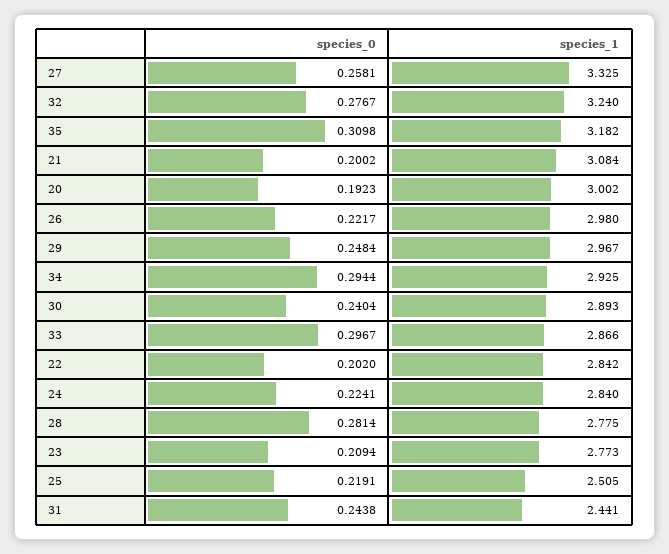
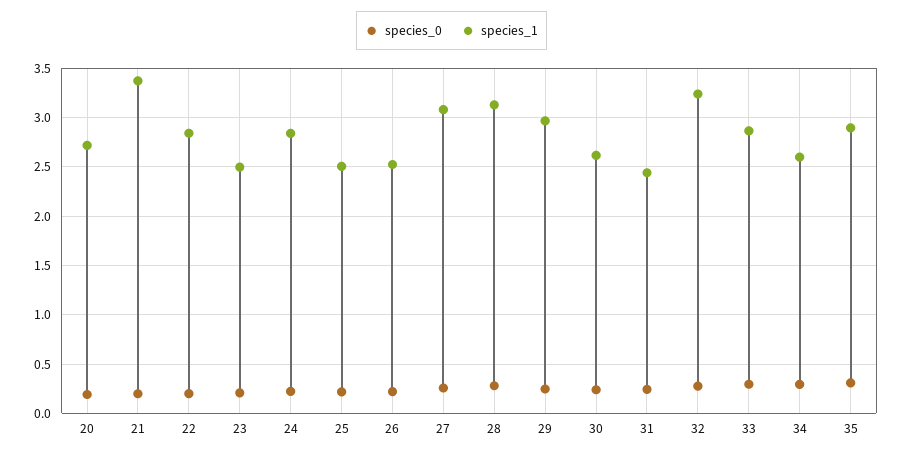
  {
    "species_0": {
      "27": 0.2581,
      "32": 0.2767,
      "35": 0.3098,
      "21": 0.2002,
      "20": 0.1923,
      "26": 0.2217,
      "29": 0.2484,
      "34": 0.2944,
      "30": 0.2404,
      "33": 0.2967,
      "22": 0.202,
      "24": 0.2241,
      "28": 0.2814,
      "23": 0.2094,
      "25": 0.2191,
      "31": 0.2438
    },
    "species_1": {
-     "27": 3.325,
+     "27": 3.1,
      "32": 3.24,
-     "35": 3.182,
+     "35": 2.9,
-     "21": 3.084,
+     "21": 3.4,
-     "20": 3.002,
+     "20": 2.7,
-     "26": 2.98,
+     "26": 2.5,
      "29": 2.967,
-     "34": 2.925,
+     "34": 2.6,
-     "30": 2.893,
+     "30": 2.6,
      "33": 2.866,
      "22": 2.842,
      "24": 2.84,
-     "28": 2.775,
+     "28": 3.1,
-     "23": 2.773,
+     "23": 2.5,
      "25": 2.505,
      "31": 2.441
    }
  }

